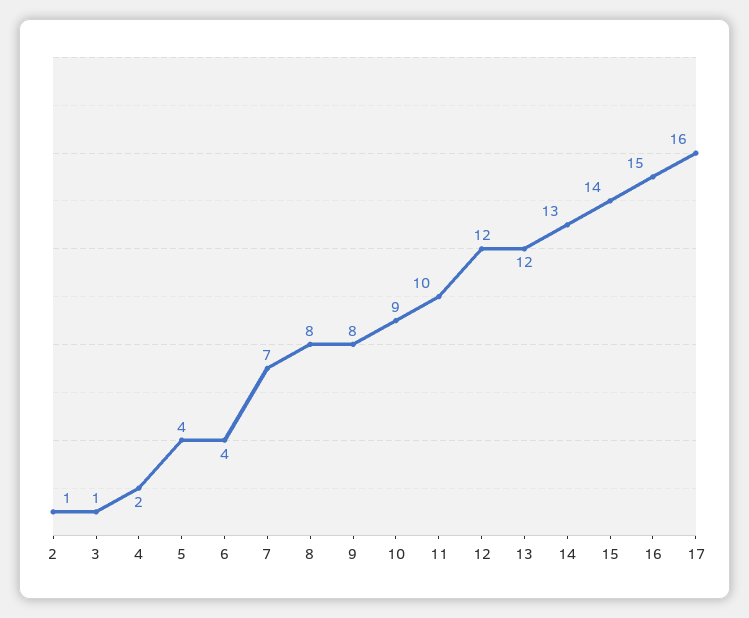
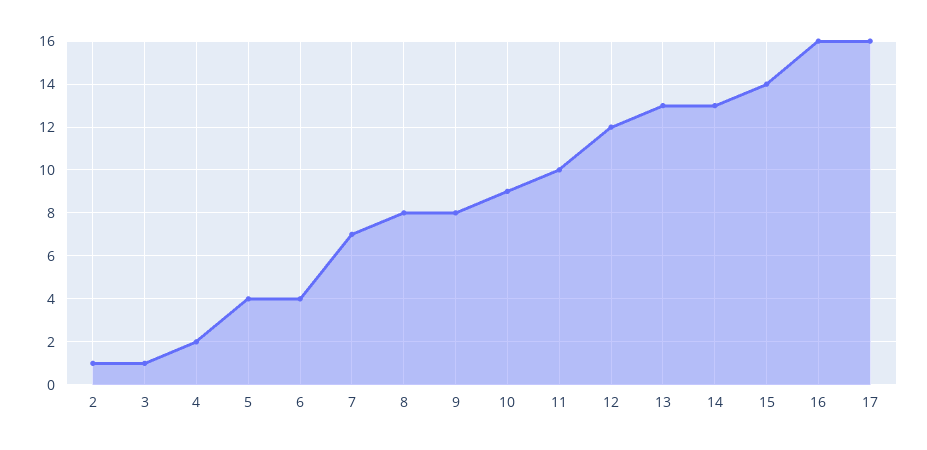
  {
    "2": 1,
    "3": 1,
    "4": 2,
    "5": 4,
    "6": 4,
    "7": 7,
    "8": 8,
    "9": 8,
    "10": 9,
    "11": 10,
    "12": 12,
-   "13": 12,
+   "13": 13,
    "14": 13,
    "15": 14,
-   "16": 15,
+   "16": 16,
    "17": 16
  }

